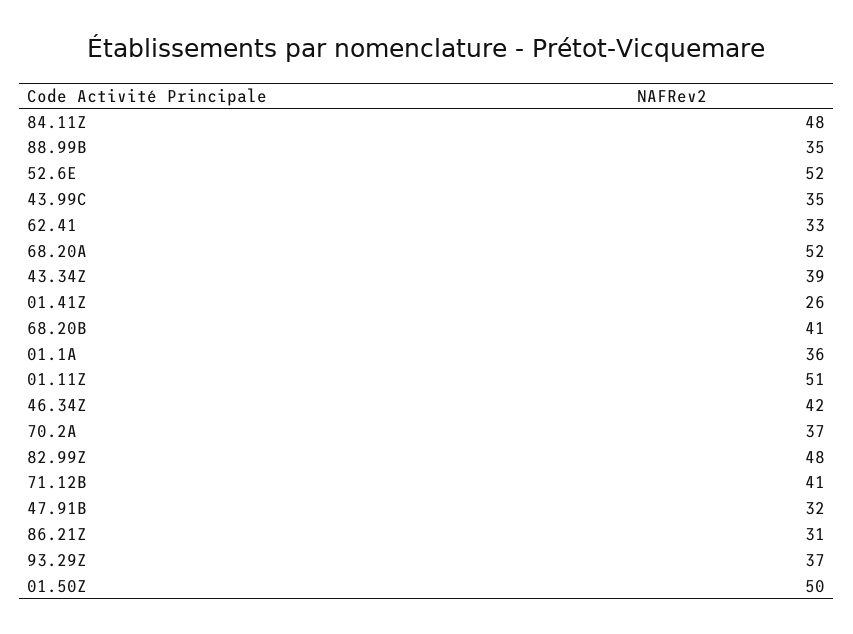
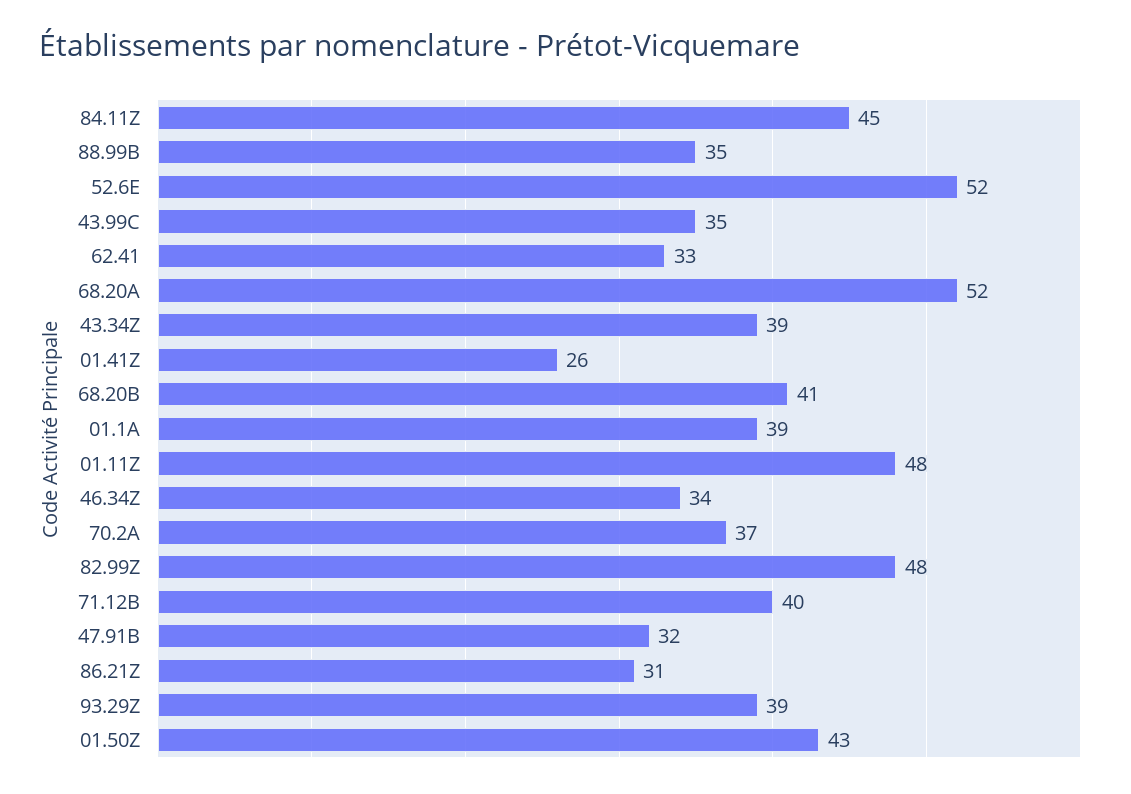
  {
-   "84.11Z": 48,
+   "84.11Z": 45,
    "88.99B": 35,
    "52.6E": 52,
    "43.99C": 35,
    "62.41": 33,
    "68.20A": 52,
    "43.34Z": 39,
    "01.41Z": 26,
    "68.20B": 41,
-   "01.1A": 36,
+   "01.1A": 39,
-   "01.11Z": 51,
+   "01.11Z": 48,
-   "46.34Z": 42,
+   "46.34Z": 34,
    "70.2A": 37,
    "82.99Z": 48,
-   "71.12B": 41,
+   "71.12B": 40,
    "47.91B": 32,
    "86.21Z": 31,
-   "93.29Z": 37,
+   "93.29Z": 39,
-   "01.50Z": 50
+   "01.50Z": 43
  }

